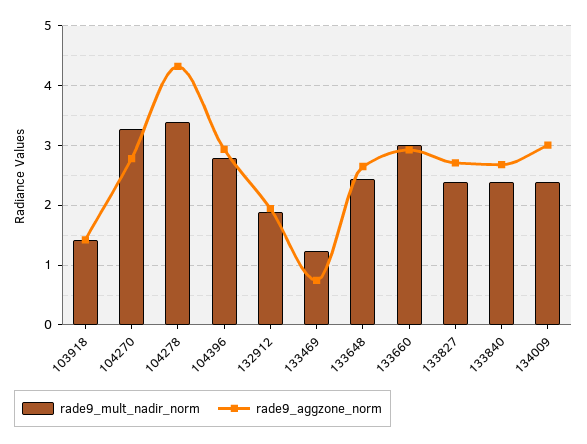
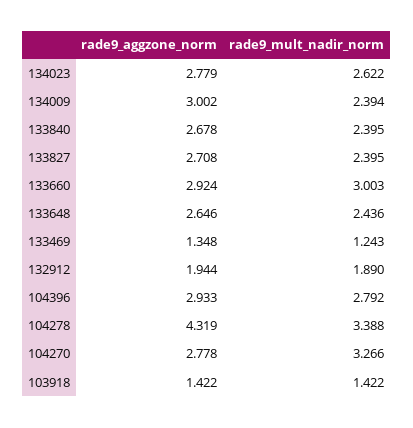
  {
    "rade9_mult_nadir_norm": {
      "103918": 1.422,
      "104270": 3.266,
      "104278": 3.388,
      "104396": 2.792,
      "132912": 1.89,
      "133469": 1.243,
      "133648": 2.436,
      "133660": 3.003,
      "133827": 2.395,
      "133840": 2.395,
-     "134009": 2.394
+     "134009": 2.394,
+     "134023": 2.622
    },
    "rade9_aggzone_norm": {
      "103918": 1.422,
      "104270": 2.778,
      "104278": 4.319,
      "104396": 2.933,
      "132912": 1.944,
-     "133469": 0.8,
+     "133469": 1.348,
      "133648": 2.646,
      "133660": 2.924,
      "133827": 2.708,
      "133840": 2.678,
-     "134009": 3.002
+     "134009": 3.002,
+     "134023": 2.779
    }
  }

